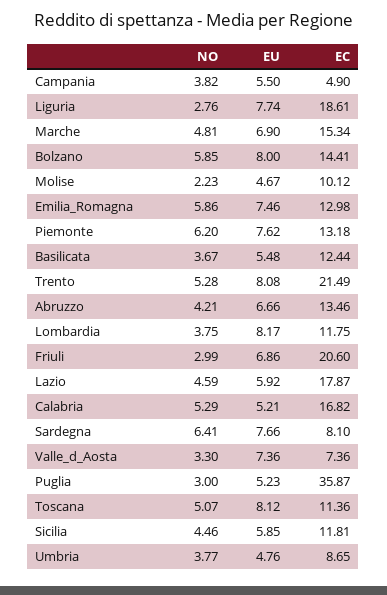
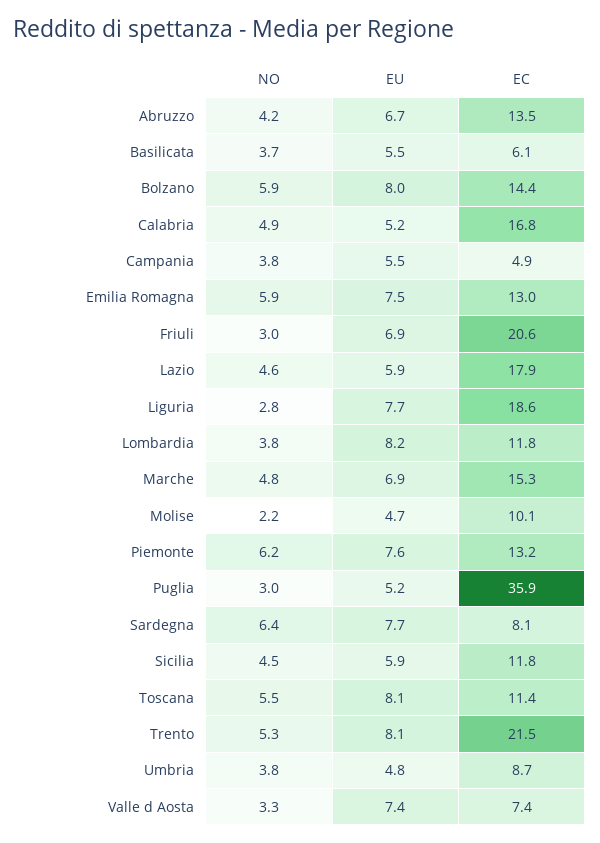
  {
    "NO": {
      "Campania": 3.82,
      "Liguria": 2.76,
      "Marche": 4.81,
      "Bolzano": 5.85,
      "Molise": 2.23,
      "Emilia_Romagna": 5.86,
      "Piemonte": 6.2,
      "Basilicata": 3.67,
      "Trento": 5.28,
      "Abruzzo": 4.21,
      "Lombardia": 3.75,
      "Friuli": 2.99,
      "Lazio": 4.59,
-     "Calabria": 5.29,
+     "Calabria": 4.9,
      "Sardegna": 6.41,
      "Valle_d_Aosta": 3.3,
      "Puglia": 3,
-     "Toscana": 5.07,
+     "Toscana": 5.5,
      "Sicilia": 4.46,
      "Umbria": 3.77
    },
    "EU": {
      "Campania": 5.5,
      "Liguria": 7.74,
      "Marche": 6.9,
      "Bolzano": 8,
      "Molise": 4.67,
      "Emilia_Romagna": 7.46,
      "Piemonte": 7.62,
      "Basilicata": 5.48,
      "Trento": 8.08,
      "Abruzzo": 6.66,
      "Lombardia": 8.17,
      "Friuli": 6.86,
      "Lazio": 5.92,
      "Calabria": 5.21,
      "Sardegna": 7.66,
      "Valle_d_Aosta": 7.36,
      "Puglia": 5.23,
      "Toscana": 8.12,
      "Sicilia": 5.85,
      "Umbria": 4.76
    },
    "EC": {
      "Campania": 4.9,
      "Liguria": 18.61,
      "Marche": 15.34,
      "Bolzano": 14.41,
      "Molise": 10.12,
      "Emilia_Romagna": 12.98,
      "Piemonte": 13.18,
-     "Basilicata": 12.44,
+     "Basilicata": 6.1,
      "Trento": 21.49,
      "Abruzzo": 13.46,
      "Lombardia": 11.75,
      "Friuli": 20.6,
      "Lazio": 17.87,
      "Calabria": 16.82,
      "Sardegna": 8.1,
      "Valle_d_Aosta": 7.36,
      "Puglia": 35.87,
      "Toscana": 11.36,
      "Sicilia": 11.81,
      "Umbria": 8.65
    }
  }

